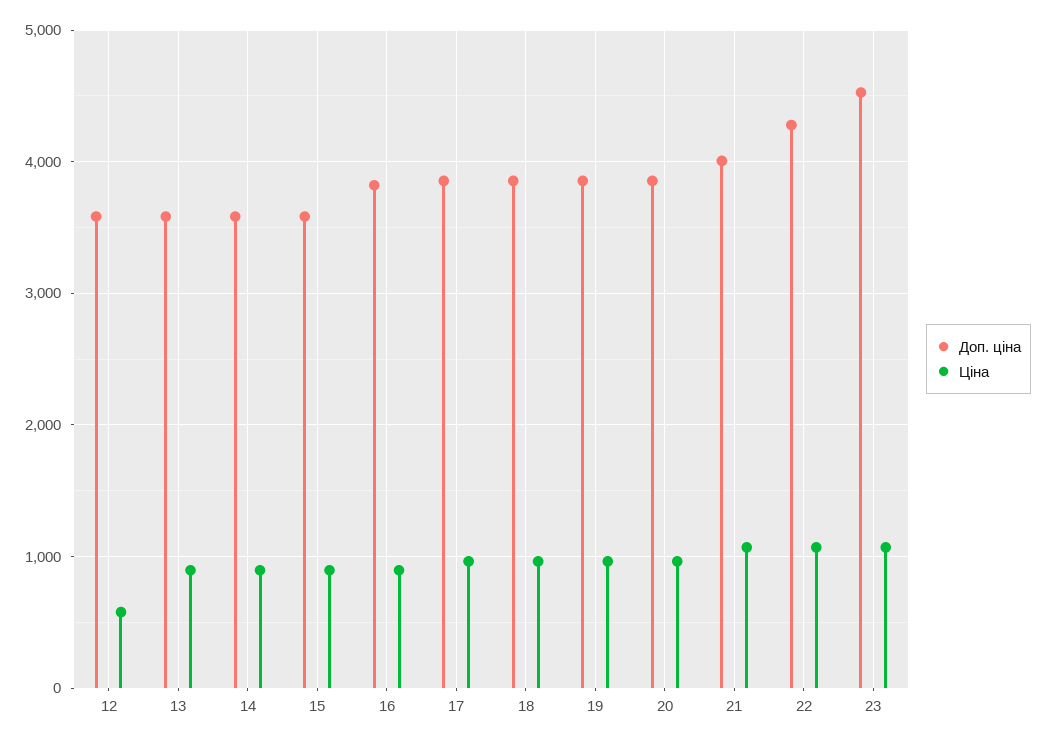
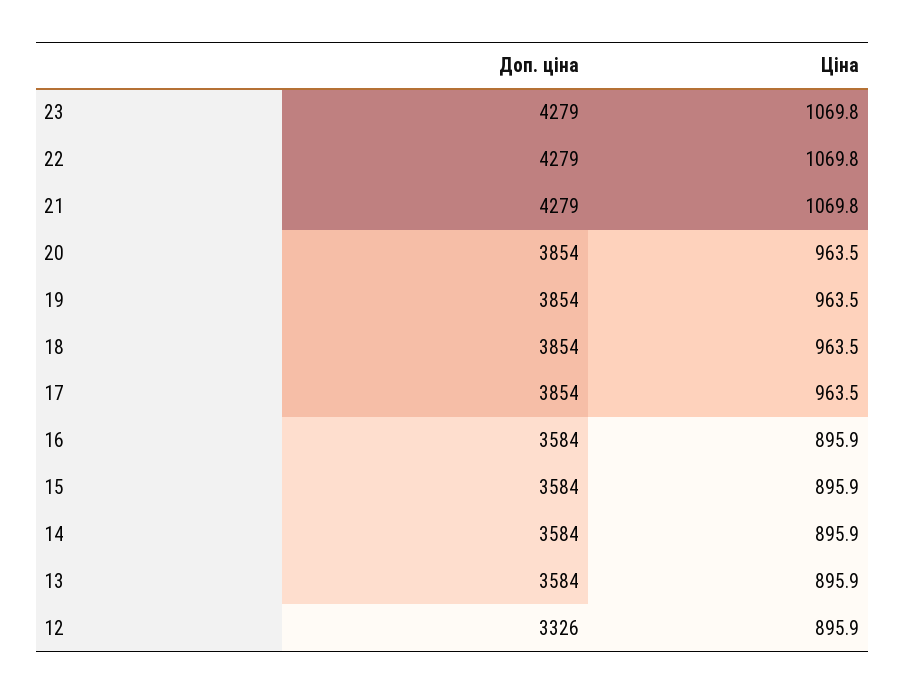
  {
    "Доп. ціна": {
-     "12": 3600,
+     "12": 3326,
      "13": 3584,
      "14": 3584,
      "15": 3584,
-     "16": 3800,
+     "16": 3584,
      "17": 3854,
      "18": 3854,
      "19": 3854,
      "20": 3854,
-     "21": 4000,
+     "21": 4279,
      "22": 4279,
-     "23": 4500
+     "23": 4279
    },
    "Ціна": {
-     "12": 600,
+     "12": 895.9,
      "13": 895.9,
      "14": 895.9,
      "15": 895.9,
      "16": 895.9,
      "17": 963.5,
      "18": 963.5,
      "19": 963.5,
      "20": 963.5,
      "21": 1069.8,
      "22": 1069.8,
      "23": 1069.8
    }
  }

